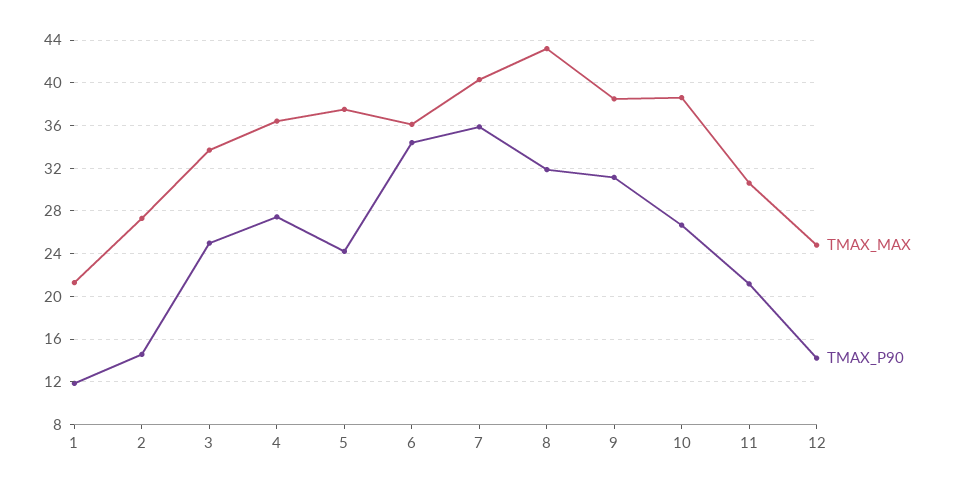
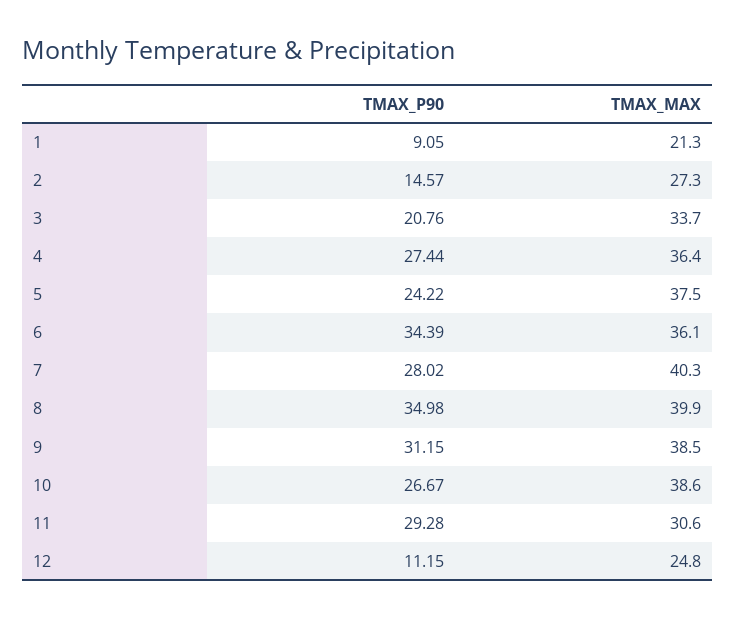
  {
    "TMAX_MAX": {
      "1": 21.3,
      "2": 27.3,
      "3": 33.7,
      "4": 36.4,
      "5": 37.5,
      "6": 36.1,
      "7": 40.3,
-     "8": 43,
+     "8": 39.9,
      "9": 38.5,
      "10": 38.6,
      "11": 30.6,
      "12": 24.8
    },
    "TMAX_P90": {
-     "1": 12,
+     "1": 9.05,
      "2": 14.57,
-     "3": 25,
+     "3": 20.76,
      "4": 27.44,
      "5": 24.22,
      "6": 34.39,
-     "7": 36,
+     "7": 28.02,
-     "8": 32,
+     "8": 34.98,
      "9": 31.15,
      "10": 26.67,
-     "11": 21,
+     "11": 29.28,
-     "12": 14
+     "12": 11.15
    }
  }

